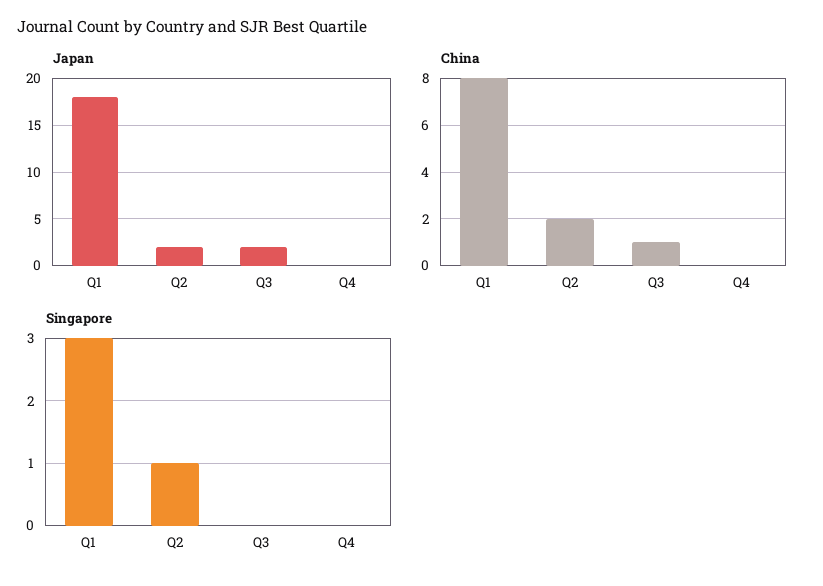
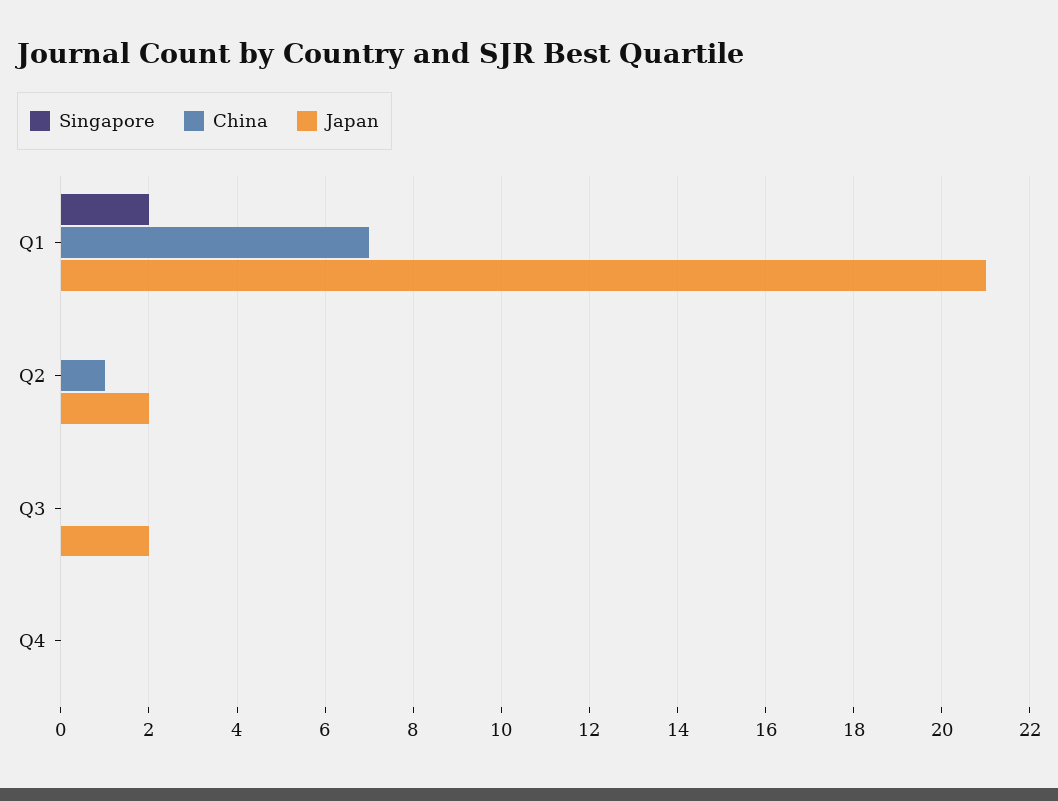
  {
    "Japan": {
-     "Q1": 18,
+     "Q1": 21,
      "Q2": 2,
      "Q3": 2,
      "Q4": 0
    },
    "China": {
-     "Q1": 8,
+     "Q1": 7,
-     "Q2": 2,
+     "Q2": 1,
-     "Q3": 1,
+     "Q3": 0,
      "Q4": 0
    },
    "Singapore": {
-     "Q1": 3,
+     "Q1": 2,
-     "Q2": 1,
+     "Q2": 0,
      "Q3": 0,
      "Q4": 0
    }
  }

